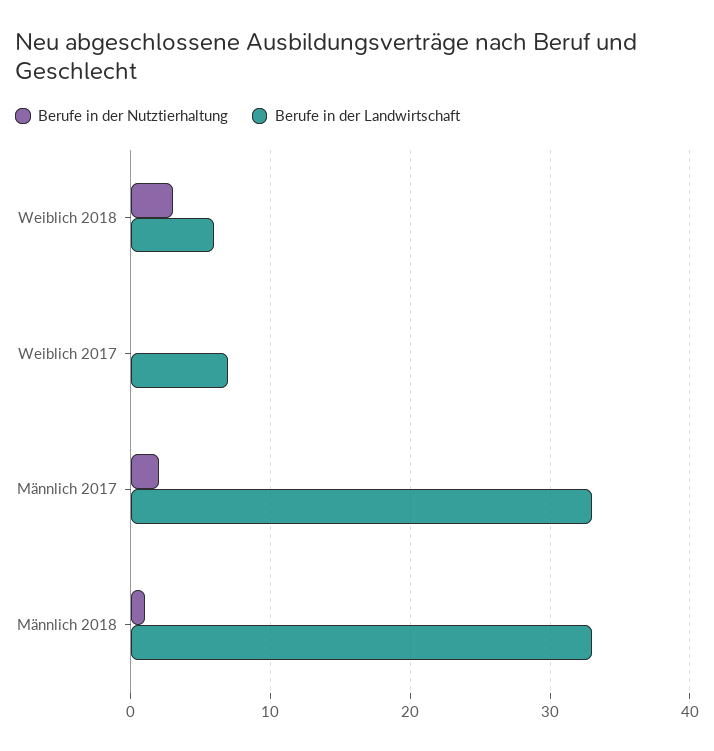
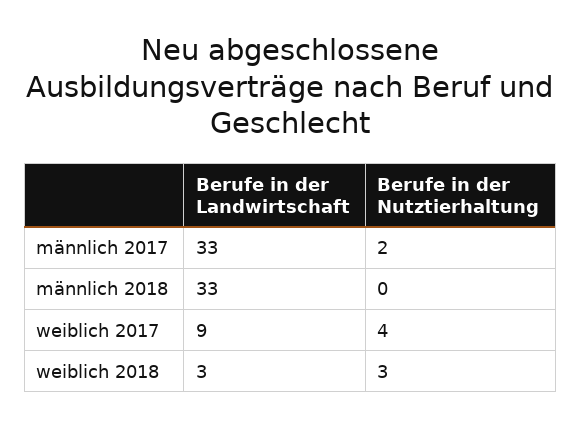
  {
    "Berufe in der Nutztierhaltung": {
      "Weiblich 2018": 3,
-     "Weiblich 2017": 0,
+     "Weiblich 2017": 4,
      "Männlich 2017": 2,
-     "Männlich 2018": 1
+     "Männlich 2018": 0
    },
    "Berufe in der Landwirtschaft": {
-     "Weiblich 2018": 6,
+     "Weiblich 2018": 3,
-     "Weiblich 2017": 7,
+     "Weiblich 2017": 9,
      "Männlich 2017": 33,
      "Männlich 2018": 33
    }
  }

